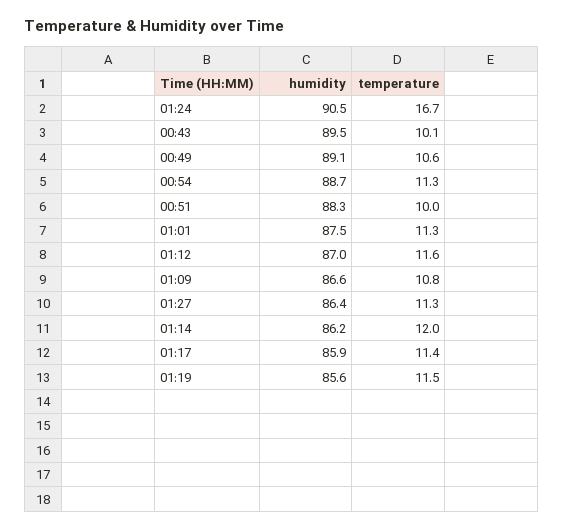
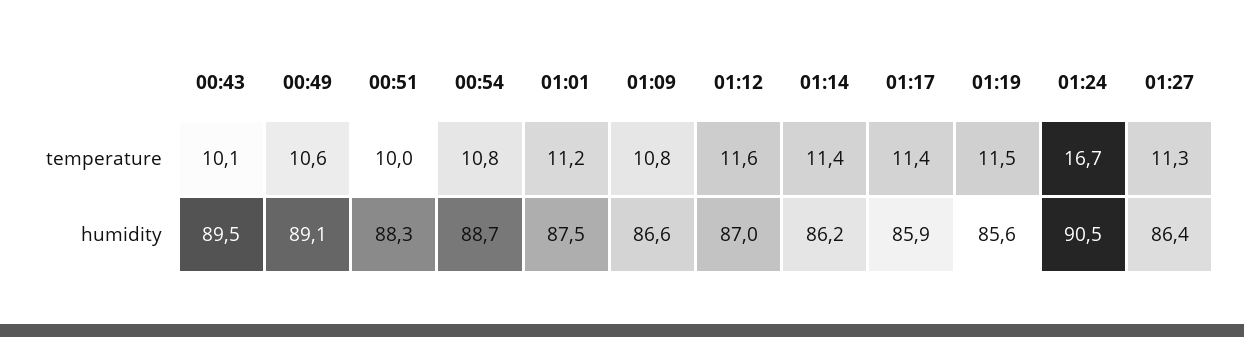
  {
    "humidity": {
      "01:24": 90.5,
      "00:43": 89.5,
      "00:49": 89.1,
      "00:54": 88.7,
      "00:51": 88.3,
      "01:01": 87.5,
      "01:12": 87,
      "01:09": 86.6,
      "01:27": 86.4,
      "01:14": 86.2,
      "01:17": 85.9,
      "01:19": 85.6
    },
    "temperature": {
      "01:24": 16.7,
      "00:43": 10.1,
      "00:49": 10.6,
-     "00:54": 11.3,
+     "00:54": 10.8,
      "00:51": 10,
-     "01:01": 11.3,
+     "01:01": 11.2,
      "01:12": 11.6,
      "01:09": 10.8,
      "01:27": 11.3,
-     "01:14": 12,
+     "01:14": 11.4,
      "01:17": 11.4,
      "01:19": 11.5
    }
  }

